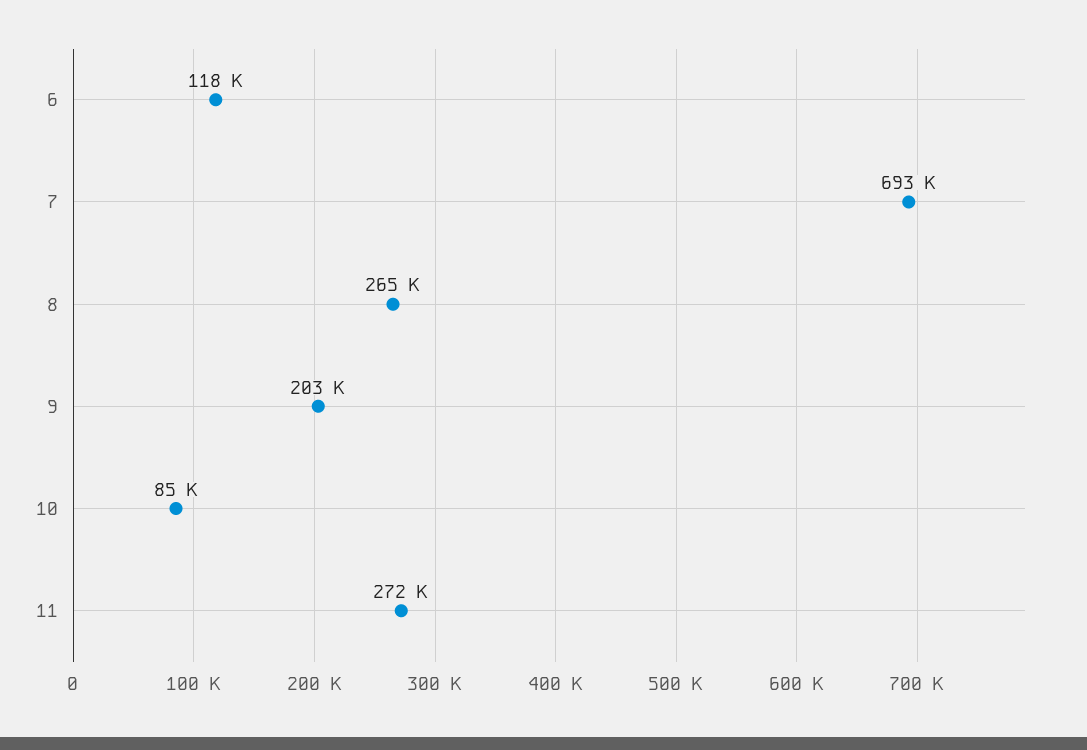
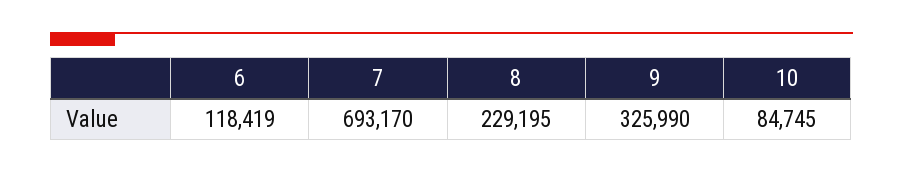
  {
    "6": 118419,
    "7": 693170,
-   "8": 265000,
+   "8": 229195,
-   "9": 203000,
+   "9": 325990,
-   "10": 84745,
+   "10": 84745
-   "11": 272000
  }

